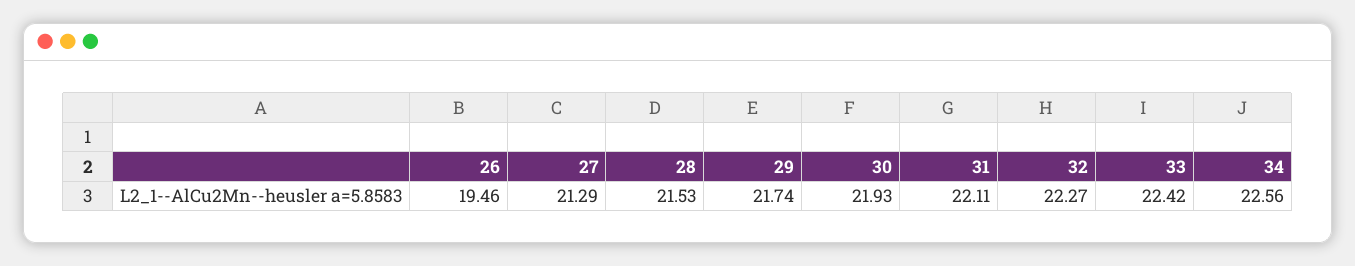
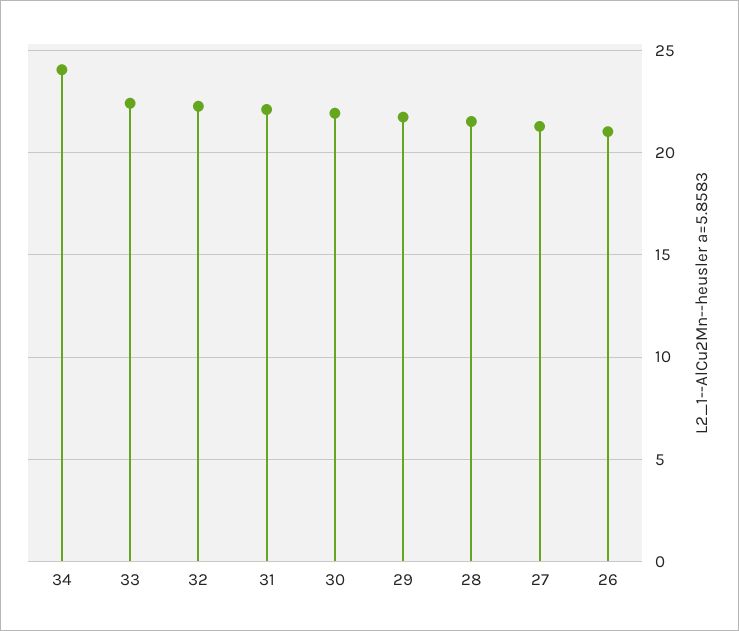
  {
-   "26": 19.46,
+   "26": 21,
    "27": 21.29,
    "28": 21.53,
    "29": 21.74,
    "30": 21.93,
    "31": 22.11,
    "32": 22.27,
    "33": 22.42,
-   "34": 22.56
+   "34": 24
  }

